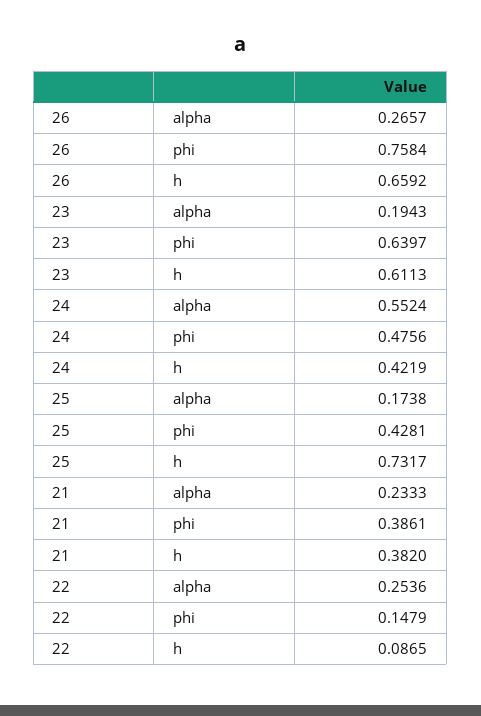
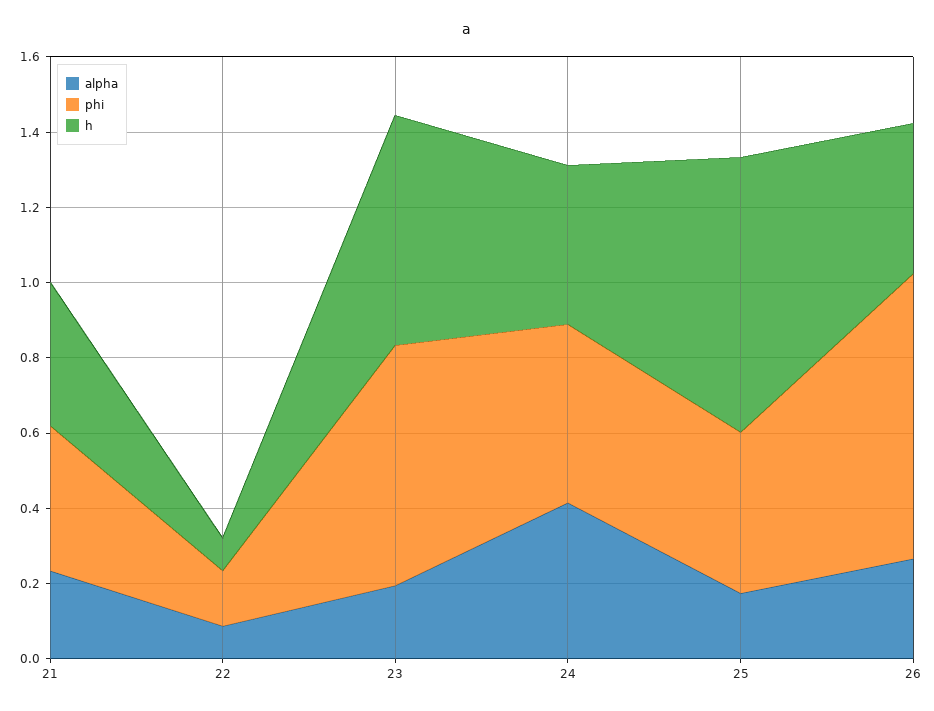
  {
    "alpha": {
      "26": 0.2657,
      "23": 0.1943,
-     "24": 0.5524,
+     "24": 0.4,
      "25": 0.1738,
      "21": 0.2333,
-     "22": 0.2536
+     "22": 0.1
    },
    "phi": {
      "26": 0.7584,
      "23": 0.6397,
      "24": 0.4756,
      "25": 0.4281,
      "21": 0.3861,
      "22": 0.1479
    },
    "h": {
-     "26": 0.6592,
+     "26": 0.4,
      "23": 0.6113,
      "24": 0.4219,
      "25": 0.7317,
      "21": 0.382,
      "22": 0.0865
    }
  }

